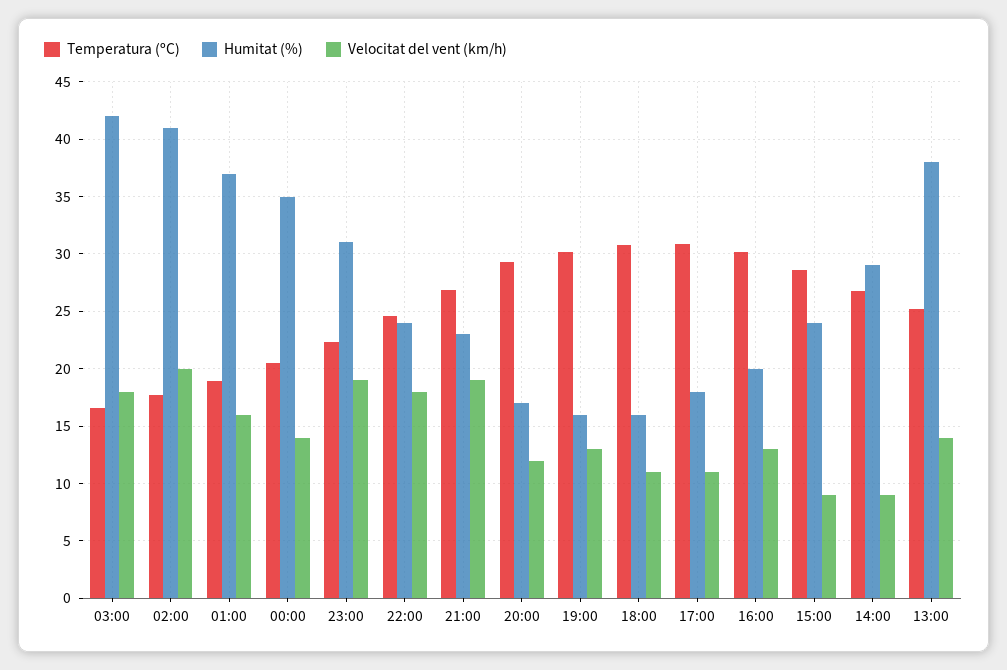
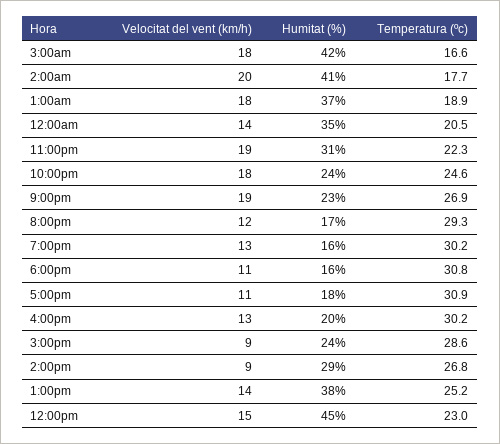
  {
    "Temperatura (ºC)": {
      "03:00": 16.6,
      "02:00": 17.7,
      "01:00": 18.9,
      "00:00": 20.5,
      "23:00": 22.3,
      "22:00": 24.6,
      "21:00": 26.9,
      "20:00": 29.3,
      "19:00": 30.2,
      "18:00": 30.8,
      "17:00": 30.9,
      "16:00": 30.2,
      "15:00": 28.6,
      "14:00": 26.8,
-     "13:00": 25.2
+     "13:00": 25.2,
+     "12:00pm": 23
    },
    "Humitat (%)": {
      "03:00": 42,
      "02:00": 41,
      "01:00": 37,
      "00:00": 35,
      "23:00": 31,
      "22:00": 24,
      "21:00": 23,
      "20:00": 17,
      "19:00": 16,
      "18:00": 16,
      "17:00": 18,
      "16:00": 20,
      "15:00": 24,
      "14:00": 29,
-     "13:00": 38
+     "13:00": 38,
+     "12:00pm": 45
    },
    "Velocitat del vent (km/h)": {
      "03:00": 18,
      "02:00": 20,
-     "01:00": 16,
+     "01:00": 18,
      "00:00": 14,
      "23:00": 19,
      "22:00": 18,
      "21:00": 19,
      "20:00": 12,
      "19:00": 13,
      "18:00": 11,
      "17:00": 11,
      "16:00": 13,
      "15:00": 9,
      "14:00": 9,
-     "13:00": 14
+     "13:00": 14,
+     "12:00pm": 15
    }
  }

